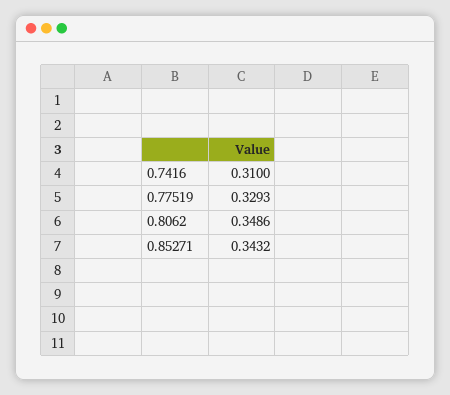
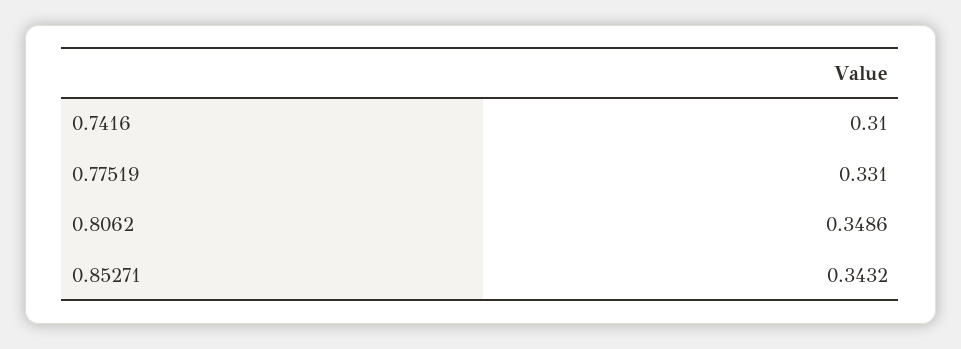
  {
    "0.7416": 0.31,
-   "0.77519": 0.3293,
+   "0.77519": 0.331,
    "0.8062": 0.3486,
    "0.85271": 0.3432
  }

